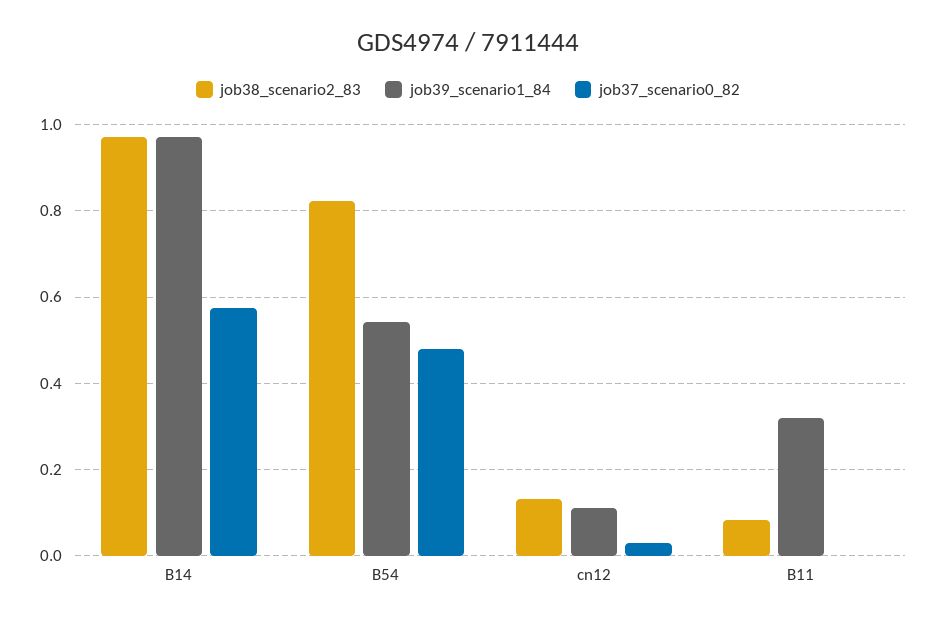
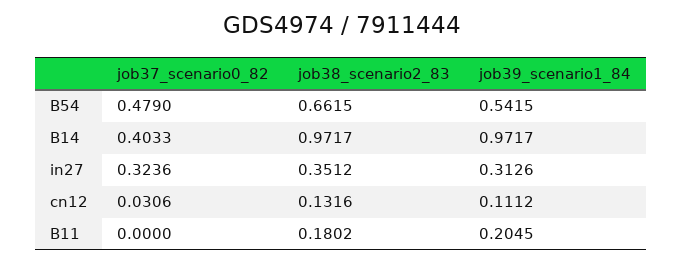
  {
    "job38_scenario2_83": {
      "B14": 0.9717,
-     "B54": 0.82,
+     "B54": 0.6615,
      "cn12": 0.1316,
-     "B11": 0.08
+     "B11": 0.1802,
+     "in27": 0.3512
    },
    "job39_scenario1_84": {
      "B14": 0.9717,
      "B54": 0.5415,
      "cn12": 0.1112,
-     "B11": 0.32
+     "B11": 0.2045,
+     "in27": 0.3126
    },
    "job37_scenario0_82": {
-     "B14": 0.58,
+     "B14": 0.4033,
      "B54": 0.479,
      "cn12": 0.0306,
-     "B11": 0
+     "B11": 0,
+     "in27": 0.3236
    }
  }

